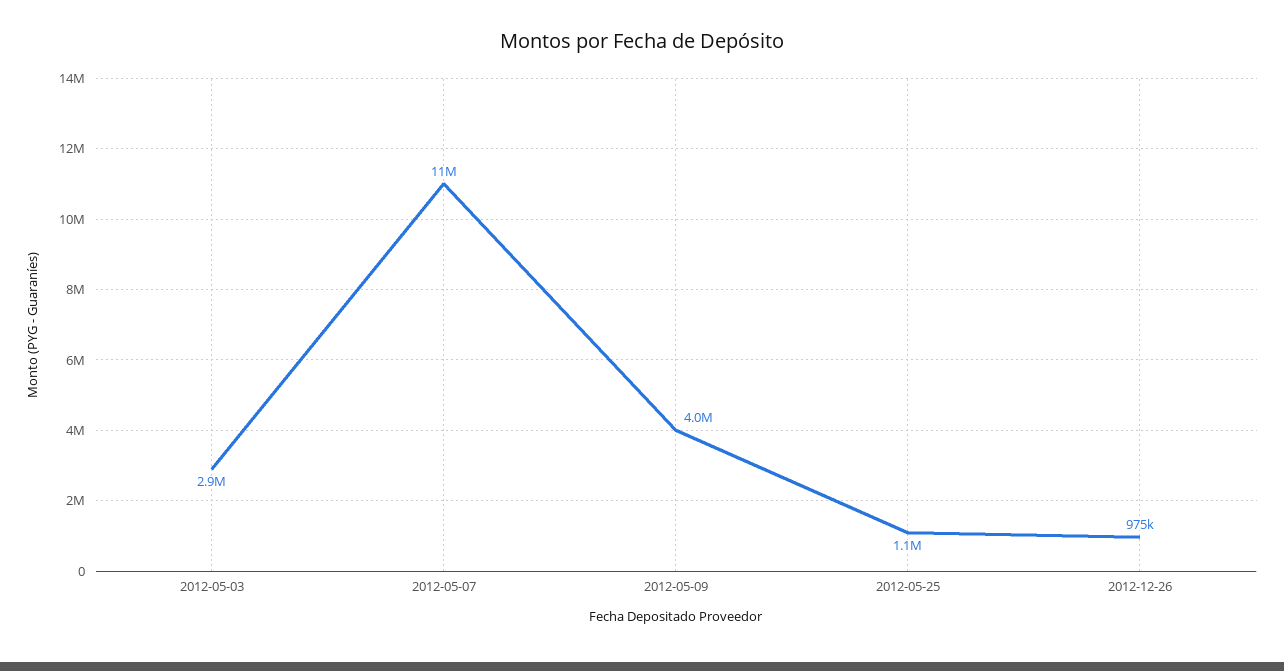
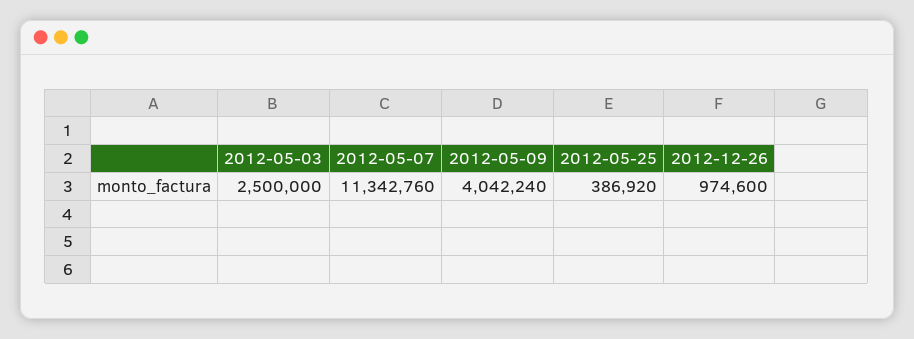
  {
-   "2012-05-03": 2900000,
+   "2012-05-03": 2500000,
    "2012-05-07": 11342760,
    "2012-05-09": 4042240,
-   "2012-05-25": 1100000,
+   "2012-05-25": 386920,
    "2012-12-26": 974600
  }

